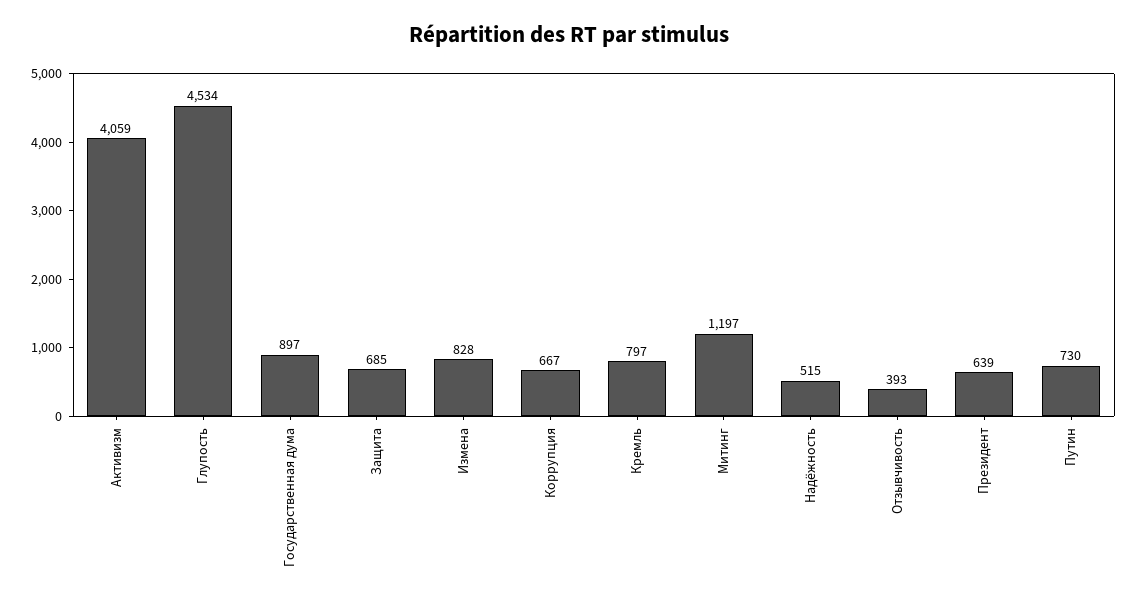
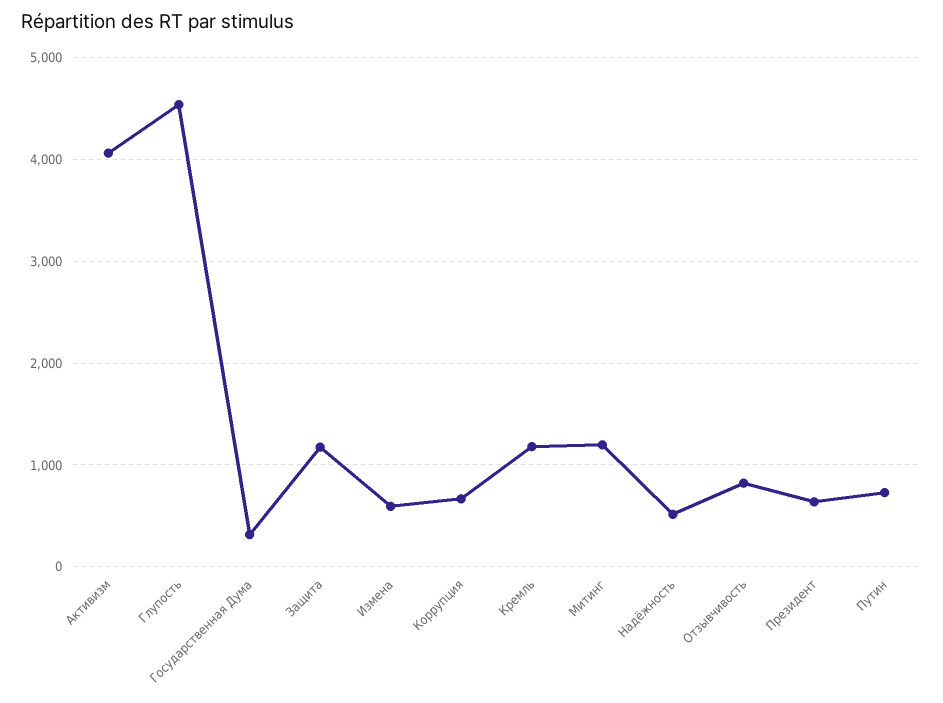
  {
    "Активизм": 4059,
    "Глупость": 4534,
-   "Государственная дума": 897,
+   "Государственная дума": 300,
-   "Защита": 685,
+   "Защита": 1200,
-   "Измена": 828,
+   "Измена": 600,
    "Коррупция": 667,
-   "Кремль": 797,
+   "Кремль": 1200,
    "Митинг": 1197,
    "Надёжность": 515,
-   "Отзывчивость": 393,
+   "Отзывчивость": 800,
    "Президент": 639,
    "Путин": 730
  }

